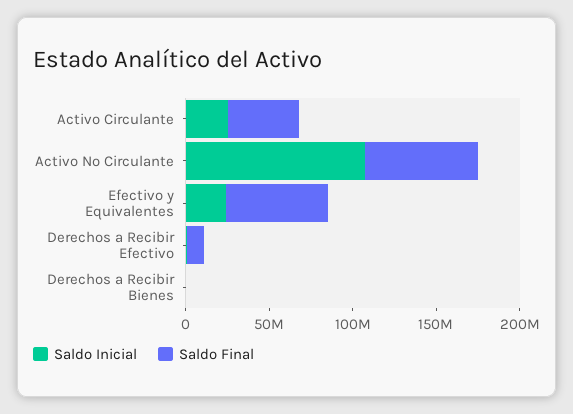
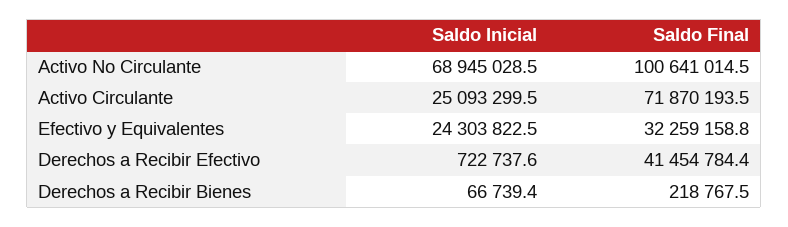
  {
    "Saldo Inicial": {
      "Activo Circulante": 25093299.5,
-     "Activo No Circulante": 110000000,
+     "Activo No Circulante": 68945028.5,
      "Efectivo y Equivalentes": 24303822.5,
      "Derechos a Recibir Efectivo": 722737.6,
      "Derechos a Recibir Bienes": 66739.4
    },
    "Saldo Final": {
-     "Activo Circulante": 40000000,
+     "Activo Circulante": 71870193.5,
-     "Activo No Circulante": 70000000,
+     "Activo No Circulante": 100641014.5,
-     "Efectivo y Equivalentes": 60000000,
+     "Efectivo y Equivalentes": 32259158.8,
-     "Derechos a Recibir Efectivo": 10000000,
+     "Derechos a Recibir Efectivo": 41454784.4,
      "Derechos a Recibir Bienes": 218767.5
    }
  }

